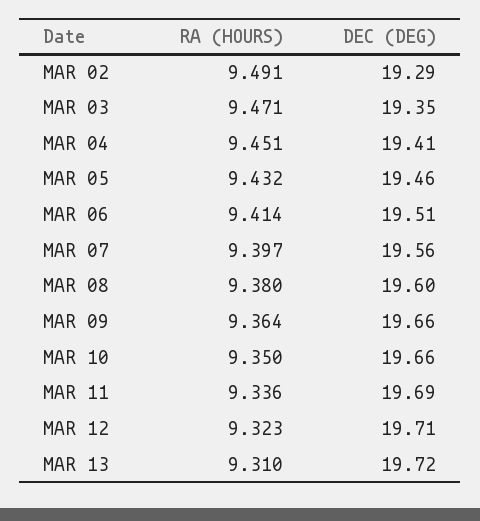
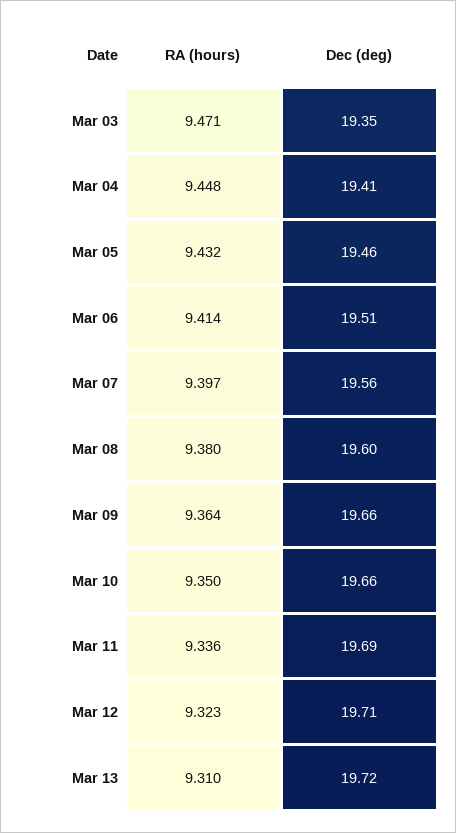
  {
    "RA (HOURS)": {
-     "MAR 02": 9.491,
      "MAR 03": 9.471,
-     "MAR 04": 9.451,
+     "MAR 04": 9.448,
      "MAR 05": 9.432,
      "MAR 06": 9.414,
      "MAR 07": 9.397,
      "MAR 08": 9.38,
      "MAR 09": 9.364,
      "MAR 10": 9.35,
      "MAR 11": 9.336,
      "MAR 12": 9.323,
      "MAR 13": 9.31
    },
    "DEC (DEG)": {
-     "MAR 02": 19.29,
      "MAR 03": 19.35,
      "MAR 04": 19.41,
      "MAR 05": 19.46,
      "MAR 06": 19.51,
      "MAR 07": 19.56,
      "MAR 08": 19.6,
      "MAR 09": 19.66,
      "MAR 10": 19.66,
      "MAR 11": 19.69,
      "MAR 12": 19.71,
      "MAR 13": 19.72
    }
  }

